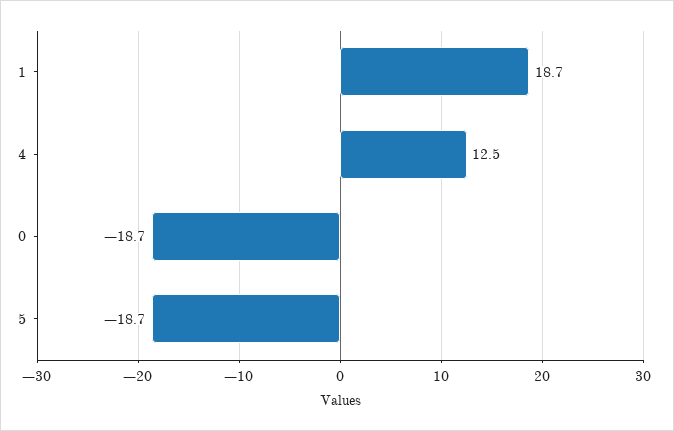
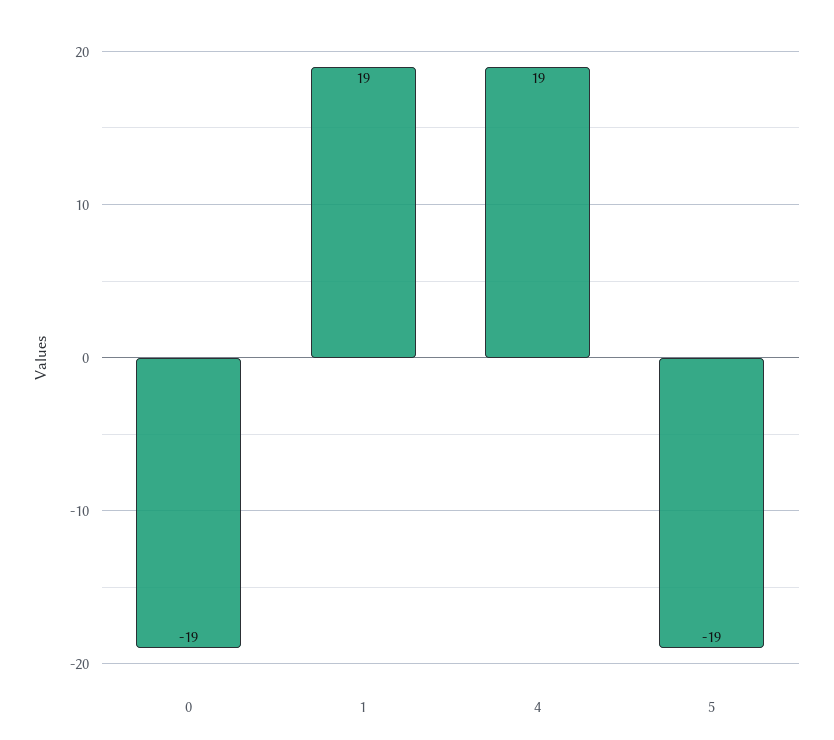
  {
    "1": 18.7,
-   "4": 12.5,
+   "4": 19,
    "0": -18.7,
    "5": -18.7
  }

